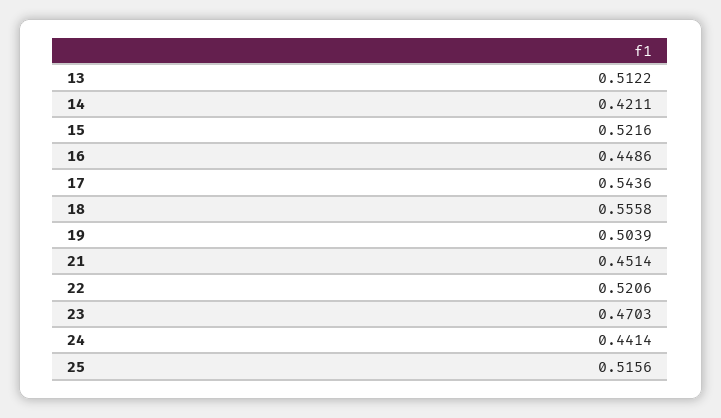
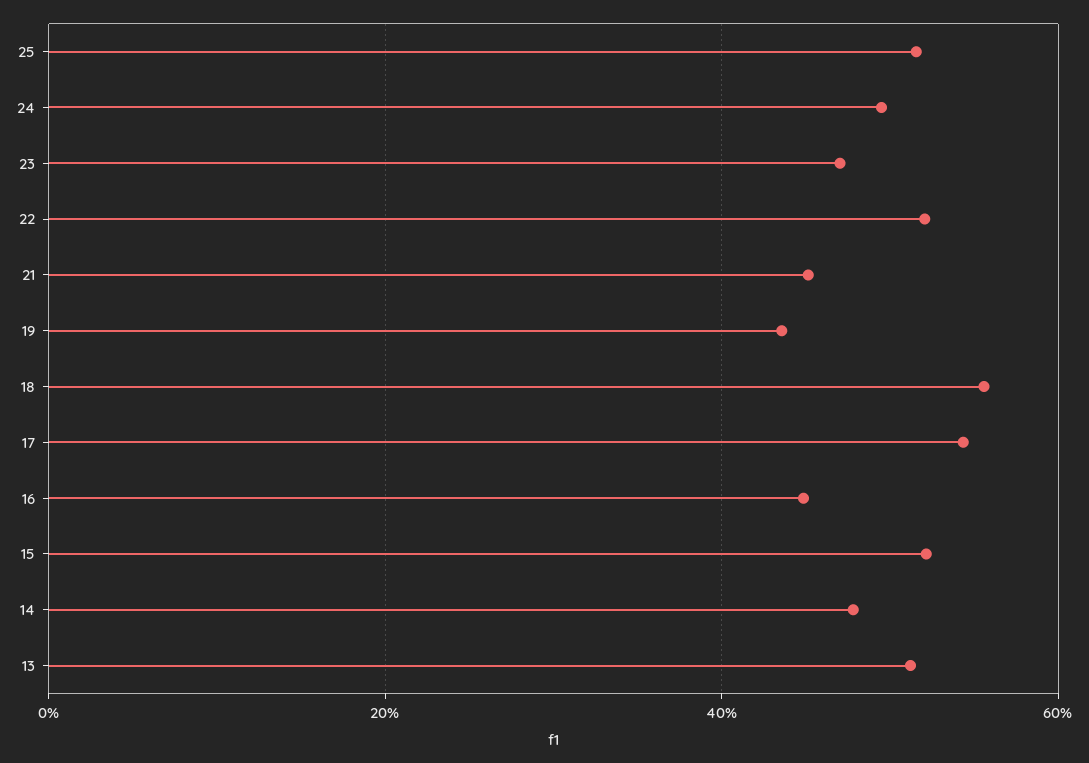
  {
    "13": 0.5122,
-   "14": 0.4211,
+   "14": 0.48,
    "15": 0.5216,
    "16": 0.4486,
    "17": 0.5436,
    "18": 0.5558,
-   "19": 0.5039,
+   "19": 0.44,
    "21": 0.4514,
    "22": 0.5206,
    "23": 0.4703,
-   "24": 0.4414,
+   "24": 0.5,
    "25": 0.5156
  }

